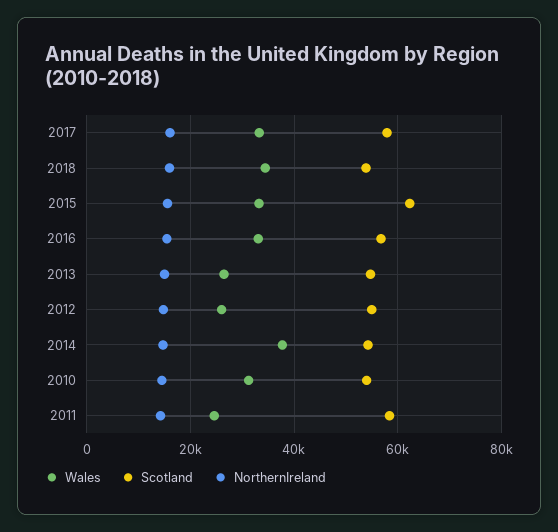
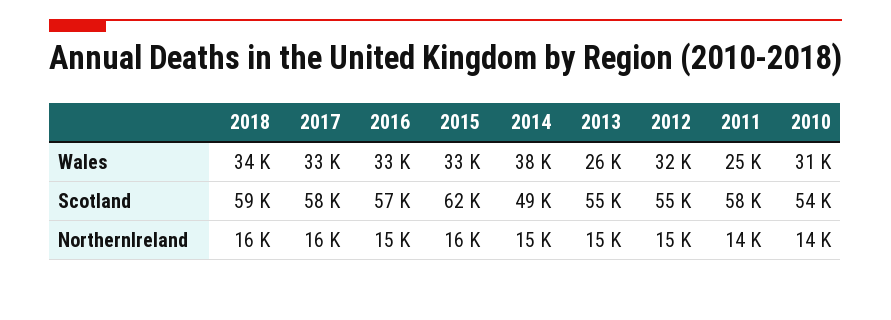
  {
    "Wales": {
      "2017": 33000,
      "2018": 34000,
      "2015": 33000,
      "2016": 33000,
      "2013": 26000,
-     "2012": 26000,
+     "2012": 32000,
      "2014": 38000,
      "2010": 31000,
      "2011": 25000
    },
    "Scotland": {
      "2017": 58000,
-     "2018": 54000,
+     "2018": 59000,
      "2015": 62000,
      "2016": 57000,
      "2013": 55000,
      "2012": 55000,
-     "2014": 54000,
+     "2014": 49000,
      "2010": 54000,
      "2011": 58000
    },
    "NorthernIreland": {
      "2017": 16000,
      "2018": 16000,
      "2015": 16000,
      "2016": 15000,
      "2013": 15000,
      "2012": 15000,
      "2014": 15000,
      "2010": 14000,
      "2011": 14000
    }
  }

